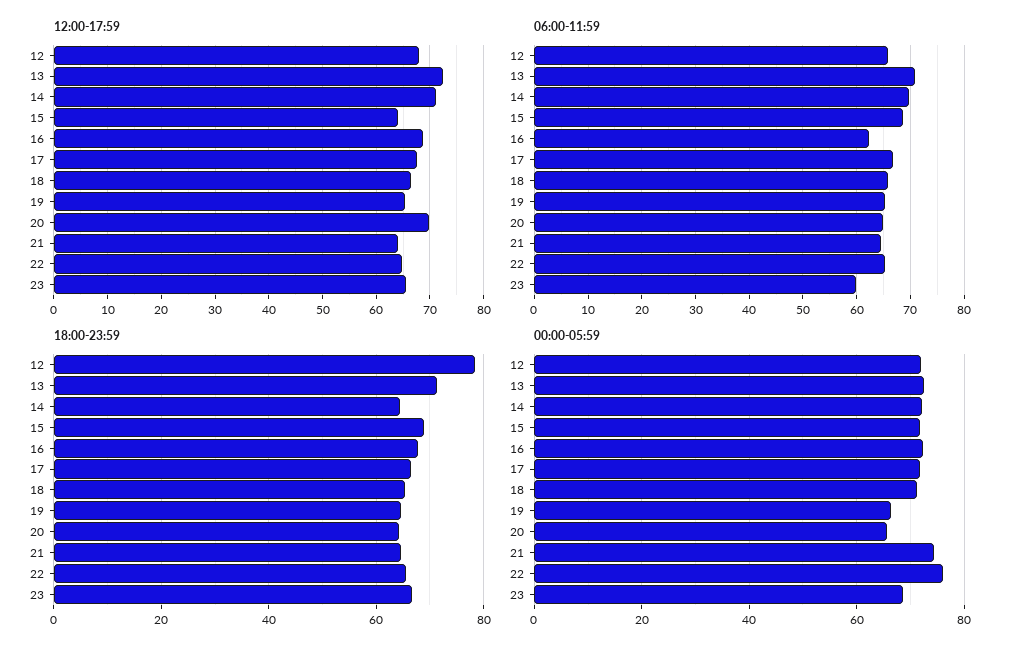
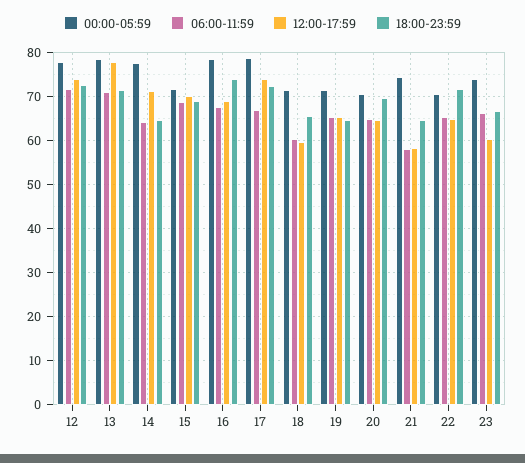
  {
    "12:00-17:59": {
-     "12": 68,
+     "12": 74,
-     "13": 72,
+     "13": 78,
      "14": 72,
-     "15": 64,
+     "15": 70,
      "16": 68,
-     "17": 68,
+     "17": 74,
-     "18": 66,
+     "18": 60,
      "19": 66,
-     "20": 70,
+     "20": 64,
-     "21": 64,
+     "21": 58,
      "22": 64,
-     "23": 66
+     "23": 60
    },
    "06:00-11:59": {
-     "12": 66,
+     "12": 72,
      "13": 70,
-     "14": 70,
+     "14": 64,
      "15": 68,
-     "16": 62,
+     "16": 68,
      "17": 66,
-     "18": 66,
+     "18": 60,
      "19": 66,
      "20": 64,
-     "21": 64,
+     "21": 58,
      "22": 66,
-     "23": 60
+     "23": 66
    },
    "18:00-23:59": {
-     "12": 78,
+     "12": 72,
      "13": 72,
      "14": 64,
      "15": 68,
-     "16": 68,
+     "16": 74,
-     "17": 66,
+     "17": 72,
      "18": 66,
      "19": 64,
-     "20": 64,
+     "20": 70,
      "21": 64,
-     "22": 66,
+     "22": 72,
      "23": 66
    },
    "00:00-05:59": {
-     "12": 72,
+     "12": 78,
-     "13": 72,
+     "13": 78,
-     "14": 72,
+     "14": 78,
      "15": 72,
-     "16": 72,
+     "16": 78,
-     "17": 72,
+     "17": 78,
      "18": 72,
-     "19": 66,
+     "19": 72,
-     "20": 66,
+     "20": 70,
      "21": 74,
-     "22": 76,
+     "22": 70,
-     "23": 68
+     "23": 74
    }
  }

